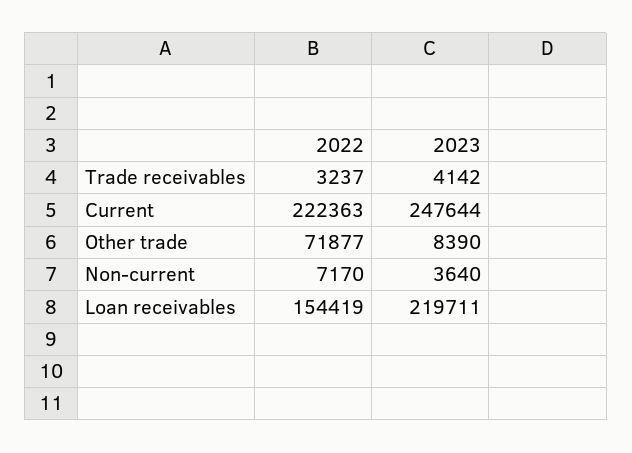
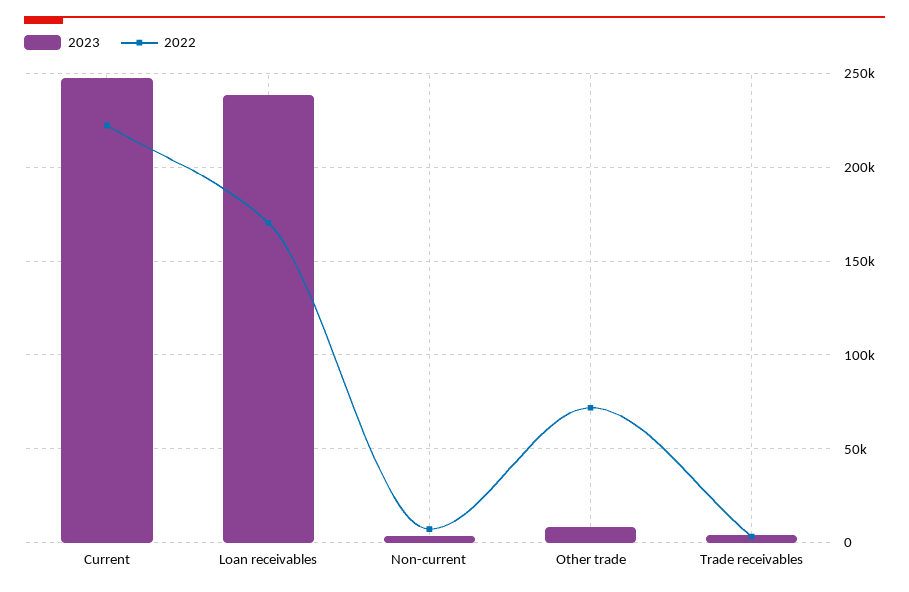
  {
    "2022": {
      "Trade receivables": 3237,
      "Current": 222363,
      "Other trade": 71877,
      "Non-current": 7170,
-     "Loan receivables": 154419
+     "Loan receivables": 170000
    },
    "2023": {
      "Trade receivables": 4142,
      "Current": 247644,
      "Other trade": 8390,
      "Non-current": 3640,
-     "Loan receivables": 219711
+     "Loan receivables": 240000
    }
  }

